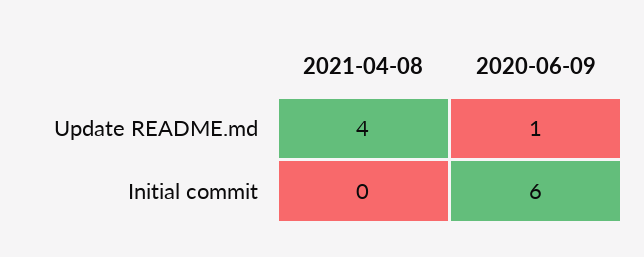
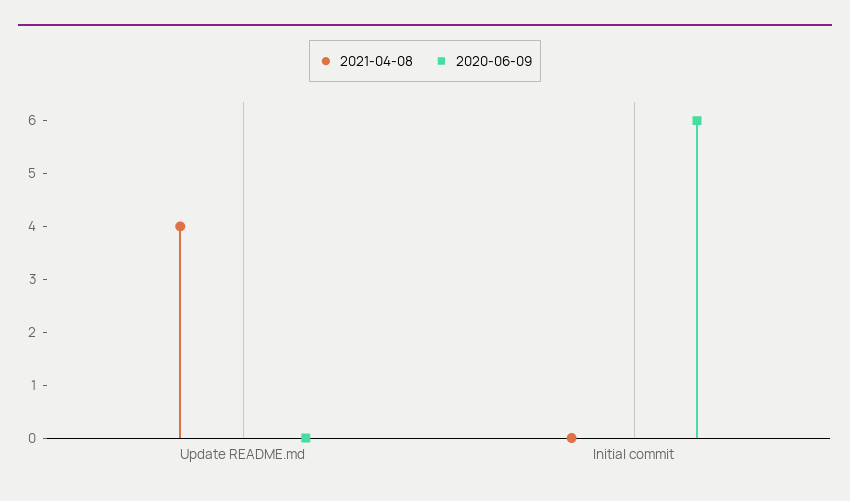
  {
    "2021-04-08": {
      "Update README.md": 4,
      "Initial commit": 0
    },
    "2020-06-09": {
-     "Update README.md": 1,
+     "Update README.md": 0,
      "Initial commit": 6
    }
  }

